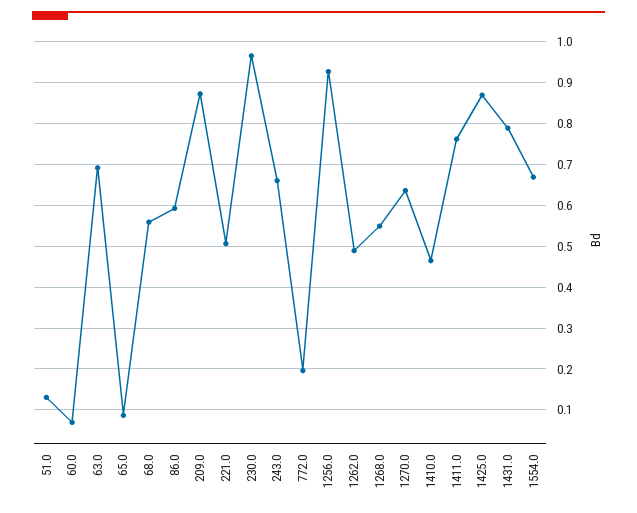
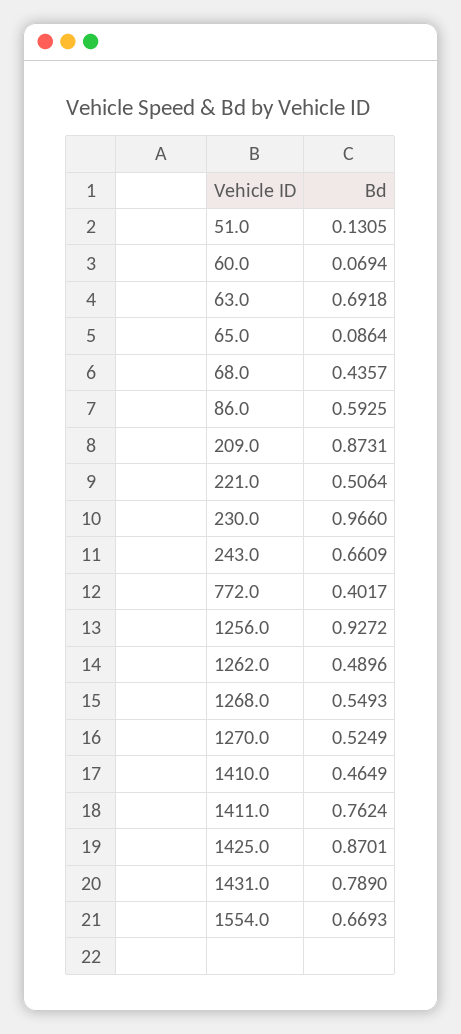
  {
    "51.0": 0.1305,
    "60.0": 0.0694,
    "63.0": 0.6918,
    "65.0": 0.0864,
-   "68.0": 0.56,
+   "68.0": 0.4357,
    "86.0": 0.5925,
    "209.0": 0.8731,
    "221.0": 0.5064,
    "230.0": 0.966,
    "243.0": 0.6609,
-   "772.0": 0.2,
+   "772.0": 0.4017,
    "1256.0": 0.9272,
    "1262.0": 0.4896,
    "1268.0": 0.5493,
-   "1270.0": 0.64,
+   "1270.0": 0.5249,
    "1410.0": 0.4649,
    "1411.0": 0.7624,
    "1425.0": 0.8701,
    "1431.0": 0.789,
    "1554.0": 0.6693
  }

